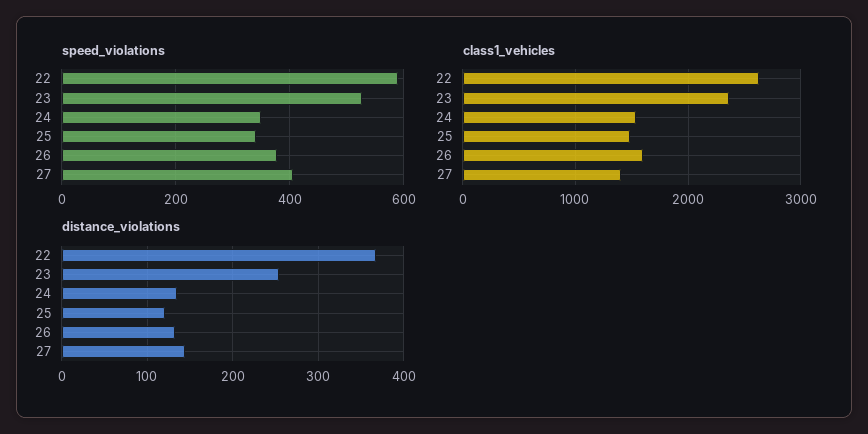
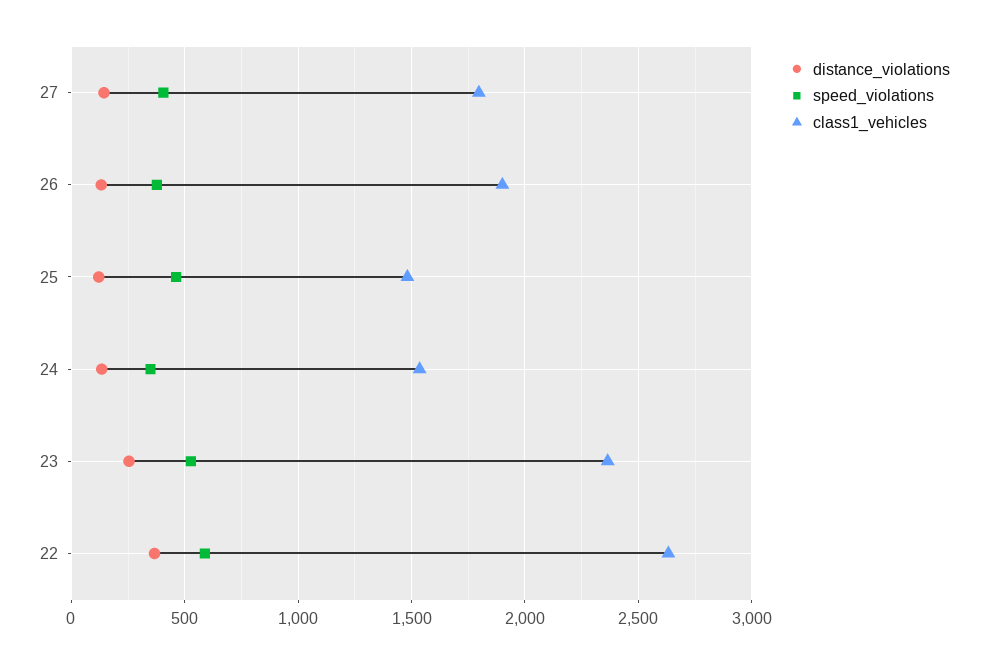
  {
    "speed_violations": {
      "22": 580,
      "23": 520,
      "24": 340,
-     "25": 340,
+     "25": 450,
      "26": 380,
      "27": 400
    },
    "class1_vehicles": {
      "22": 2650,
      "23": 2350,
      "24": 1550,
      "25": 1500,
-     "26": 1600,
+     "26": 1900,
-     "27": 1400
+     "27": 1800
    },
    "distance_violations": {
      "22": 370,
      "23": 250,
      "24": 130,
      "25": 120,
      "26": 130,
      "27": 140
    }
  }

